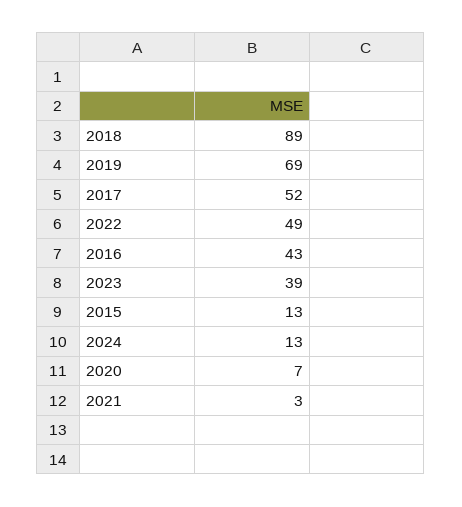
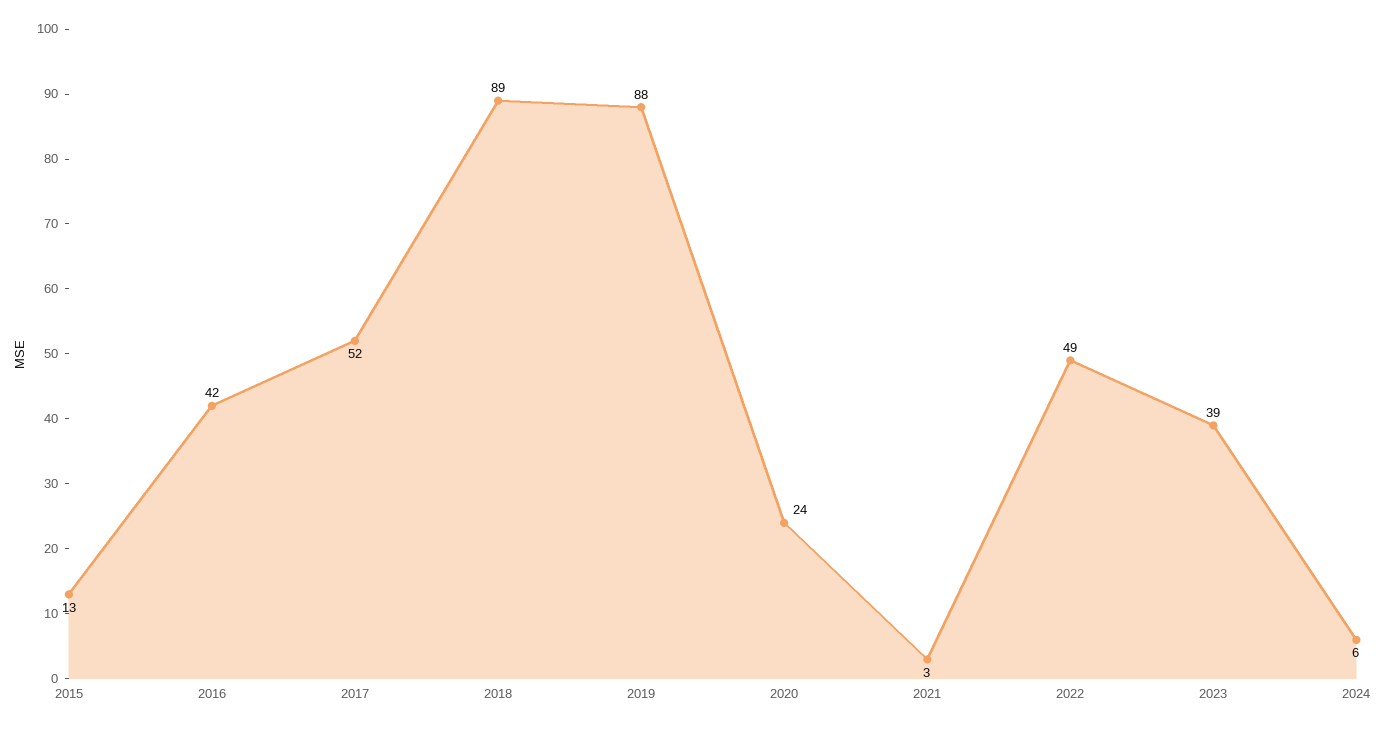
  {
    "2018": 89,
-   "2019": 69,
+   "2019": 88,
    "2017": 52,
    "2022": 49,
-   "2016": 43,
+   "2016": 42,
    "2023": 39,
    "2015": 13,
-   "2024": 13,
+   "2024": 6,
-   "2020": 7,
+   "2020": 24,
    "2021": 3
  }

